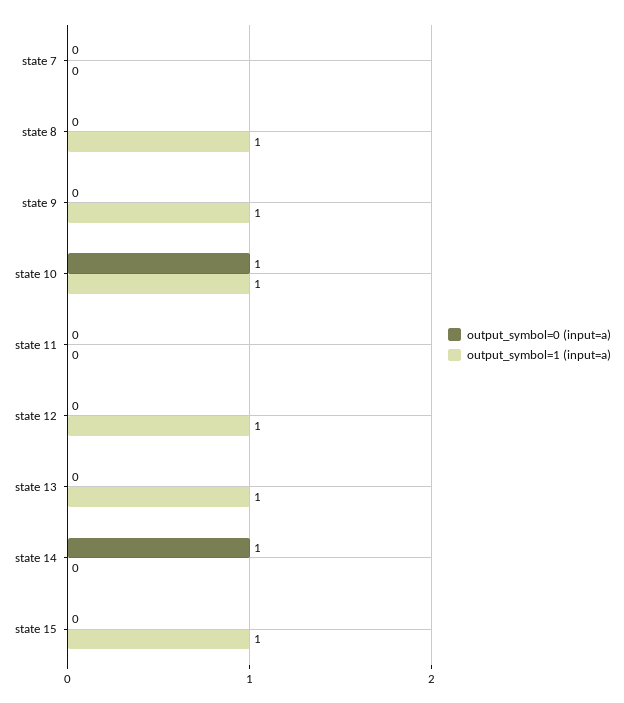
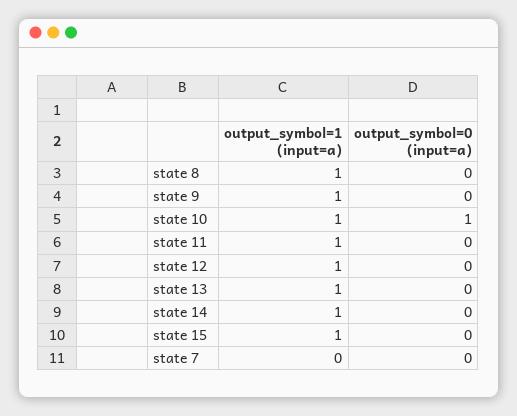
  {
    "output_symbol=0 (input=a)": {
      "state 7": 0,
      "state 8": 0,
      "state 9": 0,
      "state 10": 1,
      "state 11": 0,
      "state 12": 0,
      "state 13": 0,
-     "state 14": 1,
+     "state 14": 0,
      "state 15": 0
    },
    "output_symbol=1 (input=a)": {
      "state 7": 0,
      "state 8": 1,
      "state 9": 1,
      "state 10": 1,
-     "state 11": 0,
+     "state 11": 1,
      "state 12": 1,
      "state 13": 1,
-     "state 14": 0,
+     "state 14": 1,
      "state 15": 1
    }
  }

